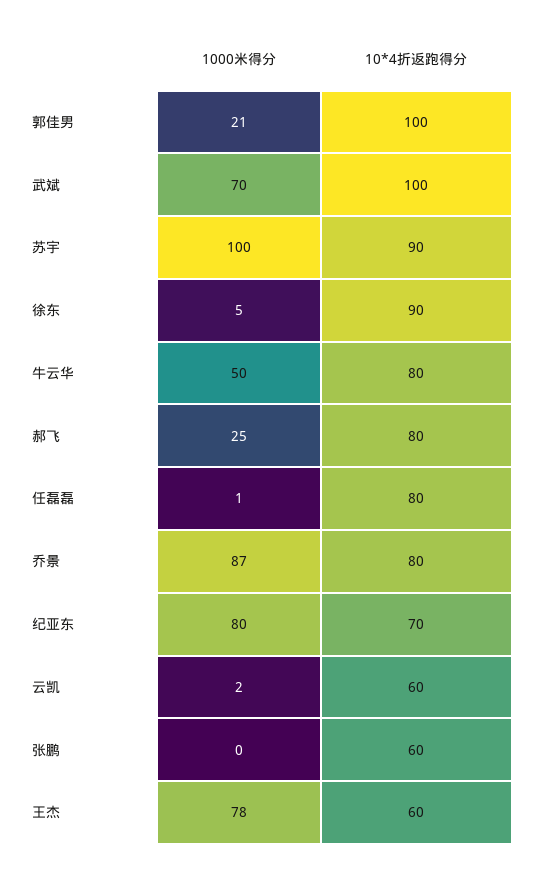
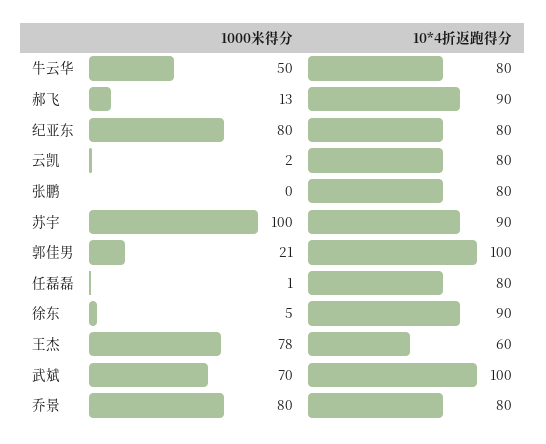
  {
    "1000米得分": {
      "郭佳男": 21,
      "武斌": 70,
      "苏宇": 100,
      "徐东": 5,
      "牛云华": 50,
-     "郝飞": 25,
+     "郝飞": 13,
      "任磊磊": 1,
-     "乔景": 87,
+     "乔景": 80,
      "纪亚东": 80,
      "云凯": 2,
      "张鹏": 0,
      "王杰": 78
    },
    "10*4折返跑得分": {
      "郭佳男": 100,
      "武斌": 100,
      "苏宇": 90,
      "徐东": 90,
      "牛云华": 80,
-     "郝飞": 80,
+     "郝飞": 90,
      "任磊磊": 80,
      "乔景": 80,
-     "纪亚东": 70,
+     "纪亚东": 80,
-     "云凯": 60,
+     "云凯": 80,
-     "张鹏": 60,
+     "张鹏": 80,
      "王杰": 60
    }
  }

